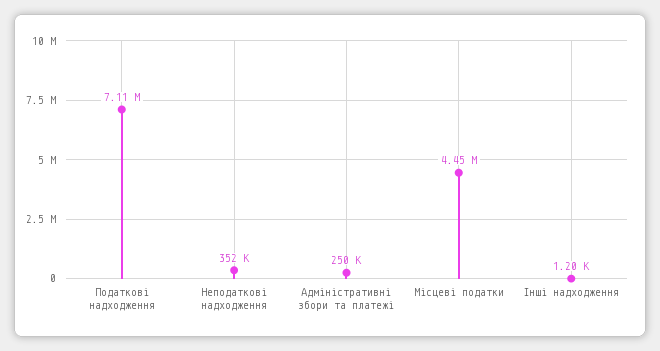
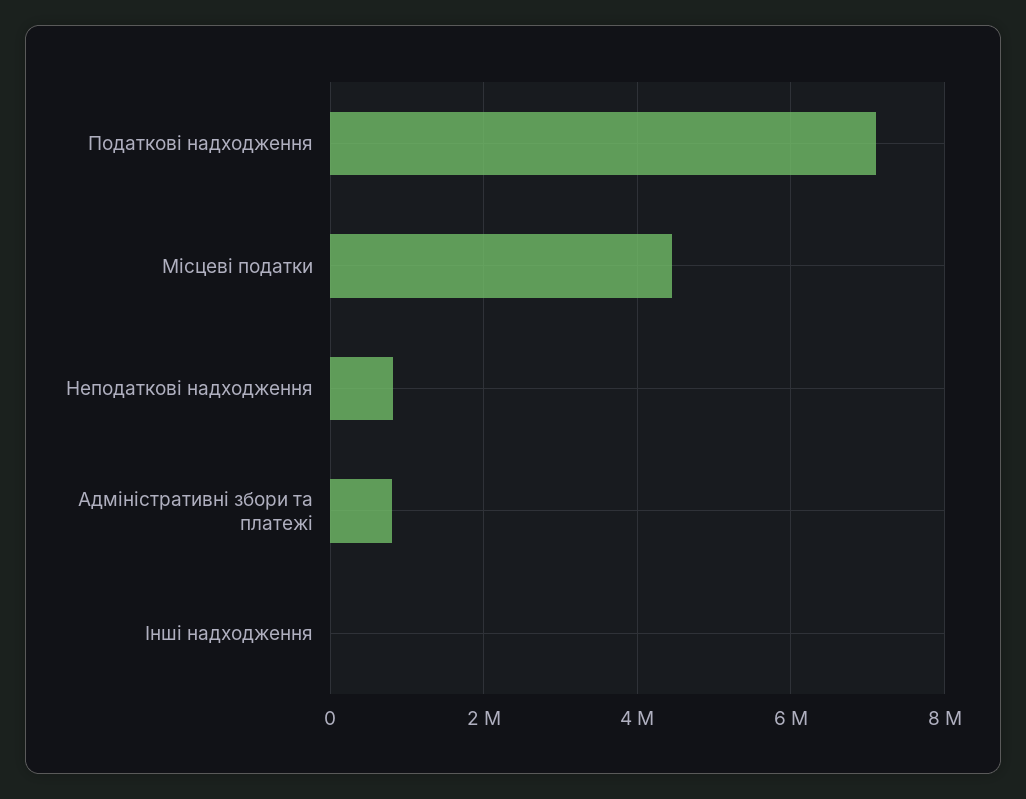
  {
    "Податкові надходження": 7110000,
-   "Неподаткові надходження": 352000,
+   "Неподаткові надходження": 800000,
-   "Адміністративні збори та платежі": 250000,
+   "Адміністративні збори та платежі": 800000,
    "Місцеві податки": 4450000,
    "Інші надходження": 1200
  }

